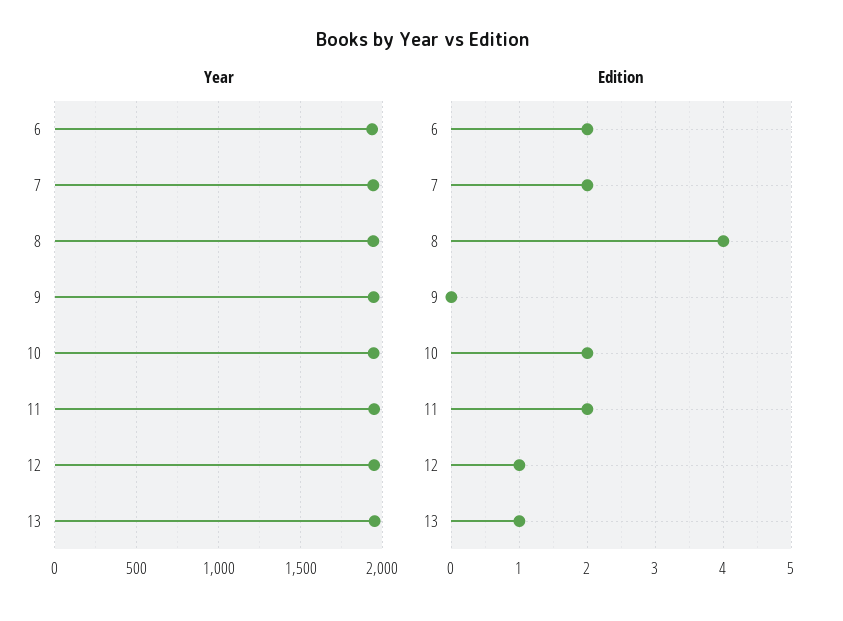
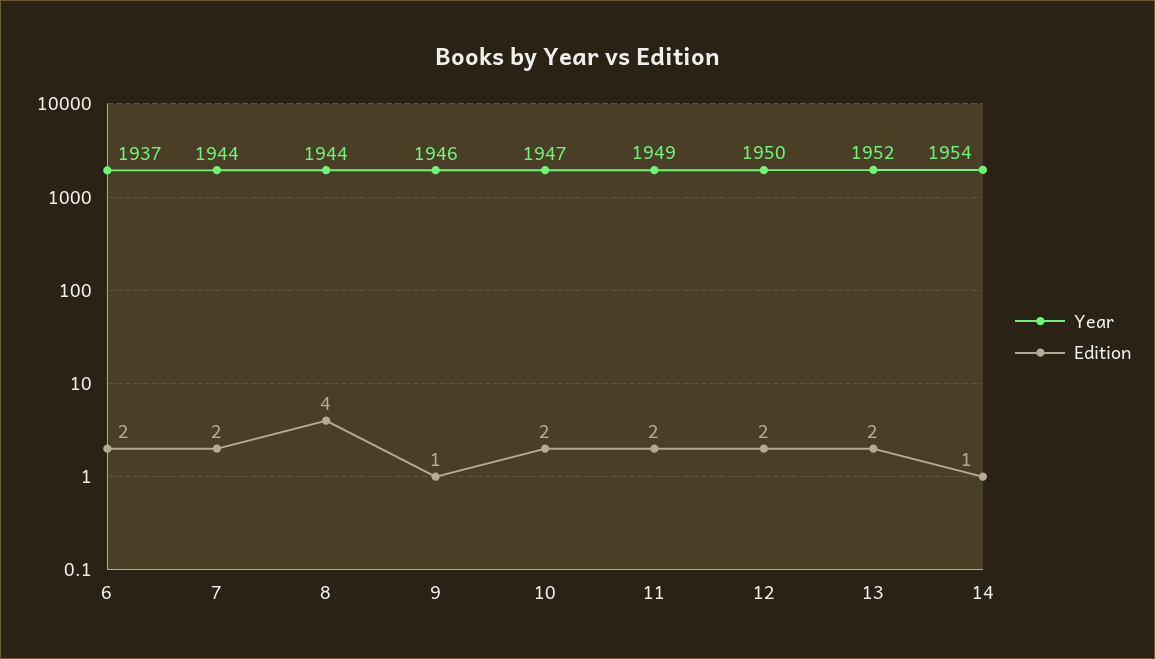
  {
    "Year": {
      "6": 1937,
      "7": 1944,
      "8": 1944,
      "9": 1946,
      "10": 1947,
      "11": 1949,
      "12": 1950,
-     "13": 1952
+     "13": 1952,
+     "14": 1954
    },
    "Edition": {
      "6": 2,
      "7": 2,
      "8": 4,
-     "9": 0,
+     "9": 1,
      "10": 2,
      "11": 2,
-     "12": 1,
+     "12": 2,
-     "13": 1
+     "13": 2,
+     "14": 1
    }
  }

